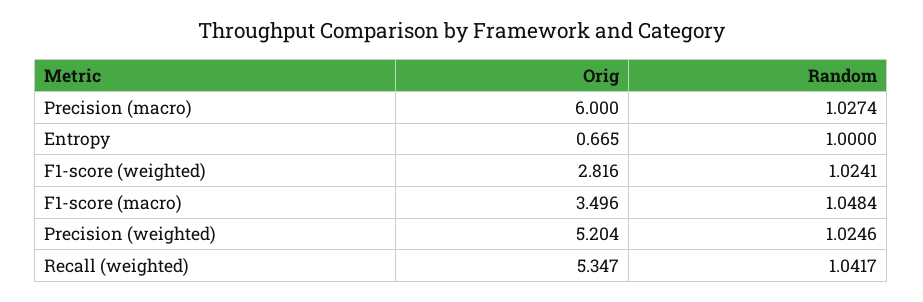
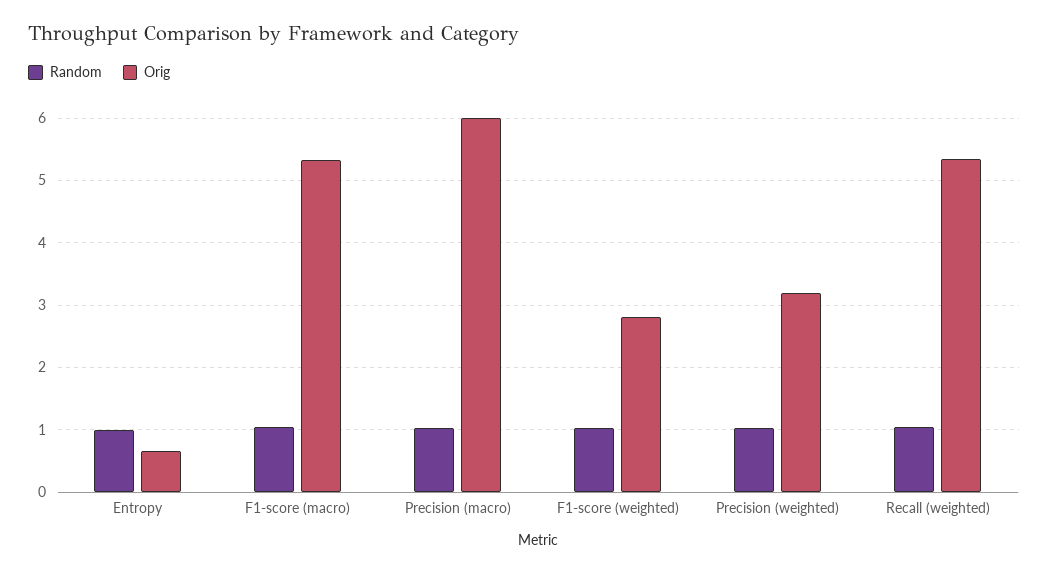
  {
    "Orig": {
      "Precision (macro)": 6,
      "Entropy": 0.665,
      "F1-score (weighted)": 2.816,
-     "F1-score (macro)": 3.496,
+     "F1-score (macro)": 5.3,
-     "Precision (weighted)": 5.204,
+     "Precision (weighted)": 3.2,
      "Recall (weighted)": 5.347
    },
    "Random": {
      "Precision (macro)": 1.0274,
      "Entropy": 1,
      "F1-score (weighted)": 1.0241,
      "F1-score (macro)": 1.0484,
      "Precision (weighted)": 1.0246,
      "Recall (weighted)": 1.0417
    }
  }

